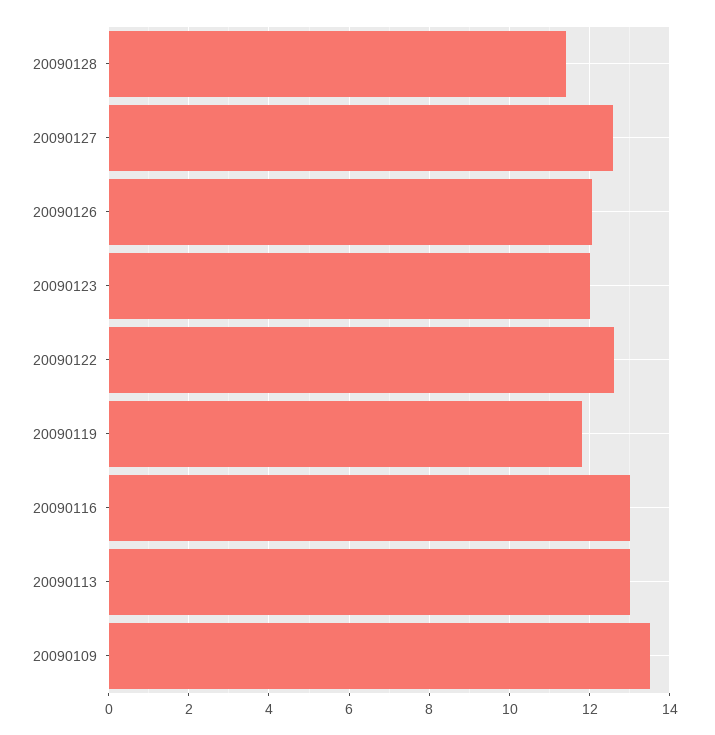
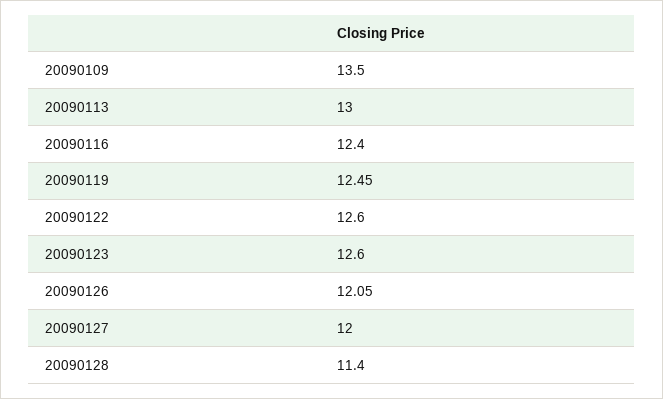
  {
    "20090128": 11.4,
-   "20090127": 12.6,
+   "20090127": 12,
    "20090126": 12.05,
-   "20090123": 12,
+   "20090123": 12.6,
    "20090122": 12.6,
-   "20090119": 11.8,
+   "20090119": 12.45,
-   "20090116": 13,
+   "20090116": 12.4,
    "20090113": 13,
    "20090109": 13.5
  }

